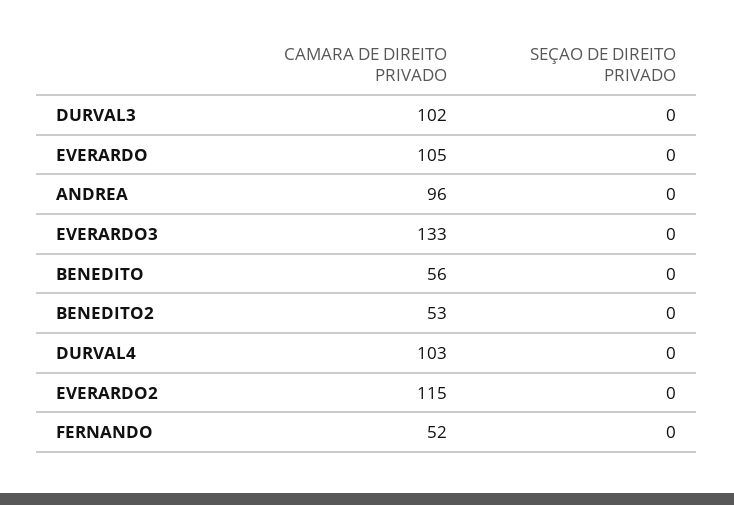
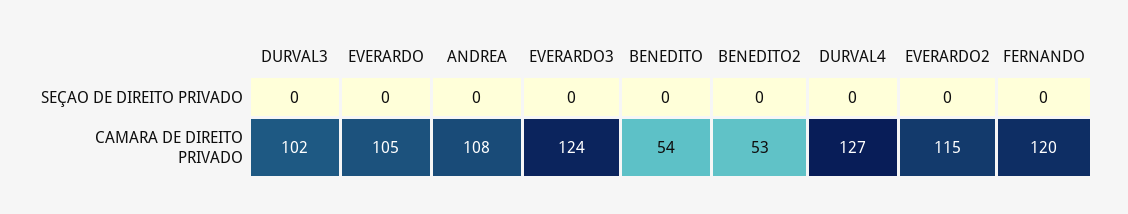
  {
    "CAMARA DE DIREITO PRIVADO": {
      "DURVAL3": 102,
      "EVERARDO": 105,
-     "ANDREA": 96,
+     "ANDREA": 108,
-     "EVERARDO3": 133,
+     "EVERARDO3": 124,
-     "BENEDITO": 56,
+     "BENEDITO": 54,
      "BENEDITO2": 53,
-     "DURVAL4": 103,
+     "DURVAL4": 127,
      "EVERARDO2": 115,
-     "FERNANDO": 52
+     "FERNANDO": 120
    },
    "SEÇAO DE DIREITO PRIVADO": {
      "DURVAL3": 0,
      "EVERARDO": 0,
      "ANDREA": 0,
      "EVERARDO3": 0,
      "BENEDITO": 0,
      "BENEDITO2": 0,
      "DURVAL4": 0,
      "EVERARDO2": 0,
      "FERNANDO": 0
    }
  }

